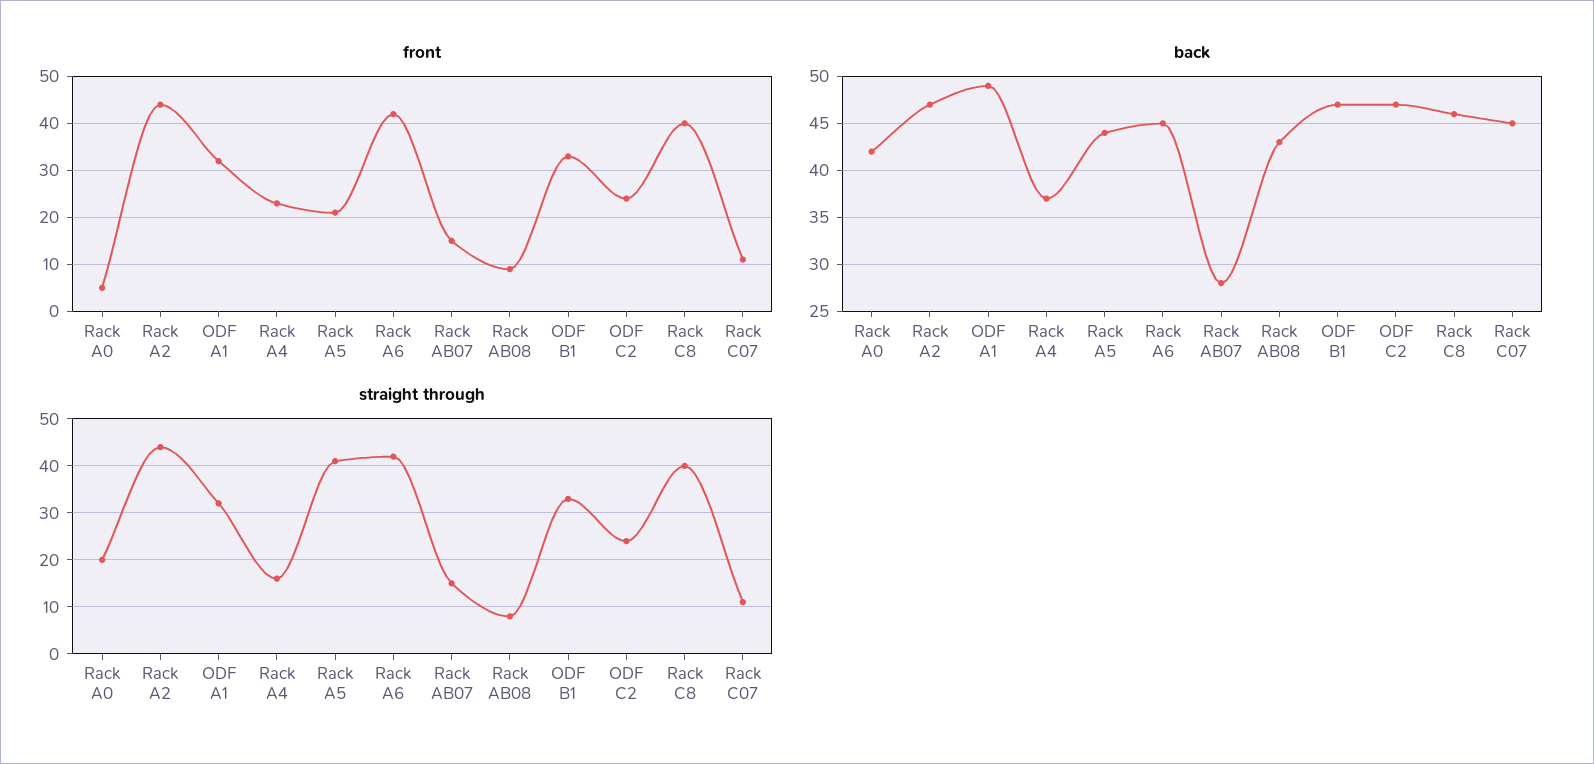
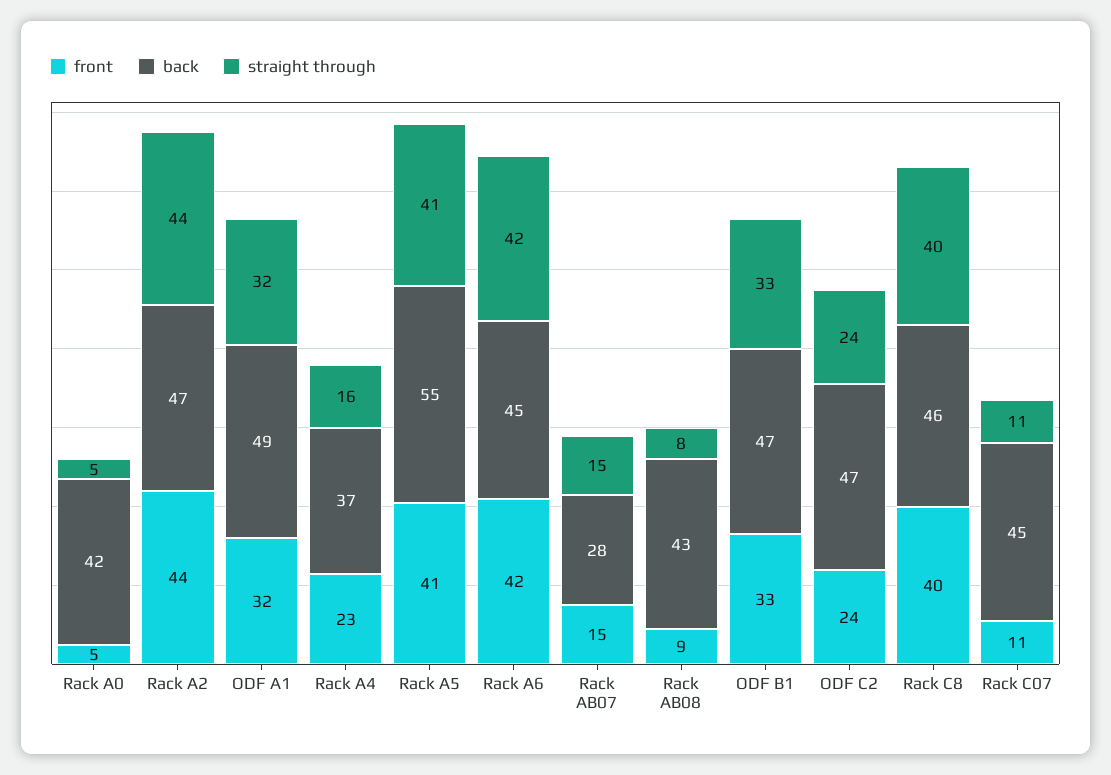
  {
    "front": {
      "Rack A0": 5,
      "Rack A2": 44,
      "ODF A1": 32,
      "Rack A4": 23,
-     "Rack A5": 20,
+     "Rack A5": 41,
      "Rack A6": 42,
      "Rack AB07": 15,
      "Rack AB08": 9,
      "ODF B1": 33,
      "ODF C2": 24,
      "Rack C8": 40,
      "Rack C07": 11
    },
    "back": {
      "Rack A0": 42,
      "Rack A2": 47,
      "ODF A1": 49,
      "Rack A4": 37,
-     "Rack A5": 44,
+     "Rack A5": 55,
      "Rack A6": 45,
      "Rack AB07": 28,
      "Rack AB08": 43,
      "ODF B1": 47,
      "ODF C2": 47,
      "Rack C8": 46,
      "Rack C07": 45
    },
    "straight through": {
-     "Rack A0": 20,
+     "Rack A0": 5,
      "Rack A2": 44,
      "ODF A1": 32,
      "Rack A4": 16,
      "Rack A5": 41,
      "Rack A6": 42,
      "Rack AB07": 15,
      "Rack AB08": 8,
      "ODF B1": 33,
      "ODF C2": 24,
      "Rack C8": 40,
      "Rack C07": 11
    }
  }

